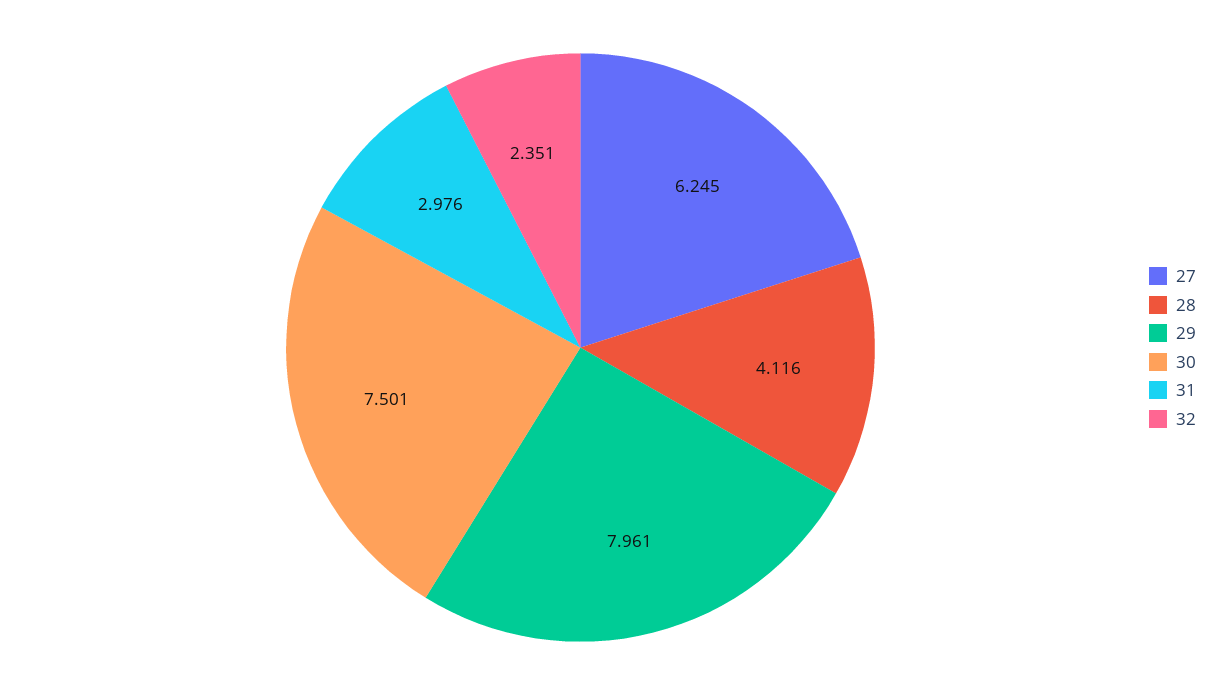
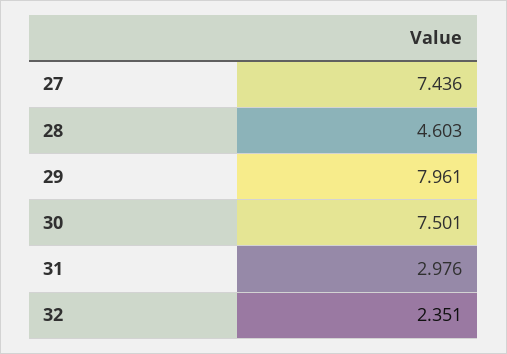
  {
-   "27": 6.245,
+   "27": 7.436,
-   "28": 4.116,
+   "28": 4.603,
    "29": 7.961,
    "30": 7.501,
    "31": 2.976,
    "32": 2.351
  }

